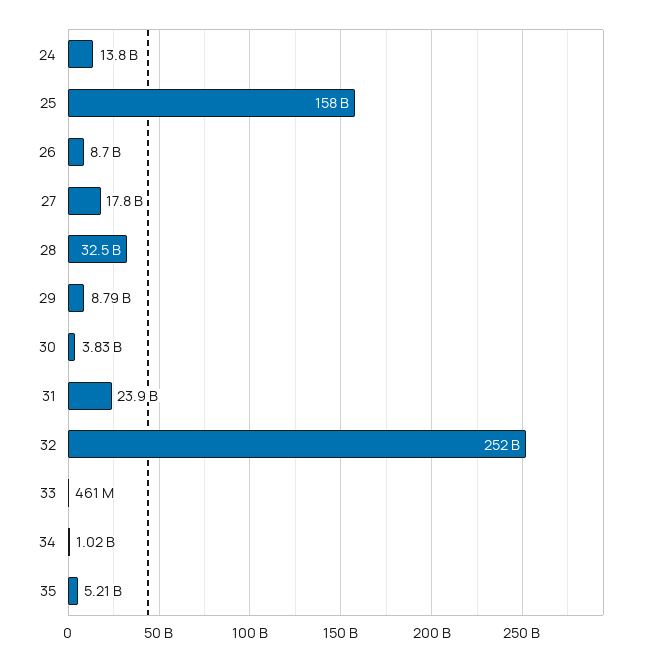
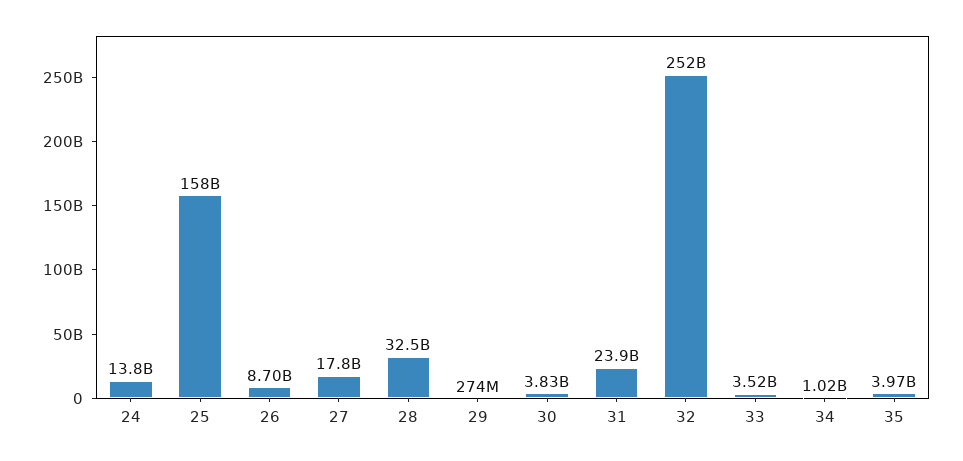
  {
    "24": 13800000000,
    "25": 158000000000,
    "26": 8700000000,
    "27": 17800000000,
    "28": 32500000000,
-   "29": 8790000000,
+   "29": 274000000,
    "30": 3830000000,
    "31": 23900000000,
    "32": 252000000000,
-   "33": 461000000,
+   "33": 3520000000,
    "34": 1020000000,
-   "35": 5210000000
+   "35": 3970000000
  }

